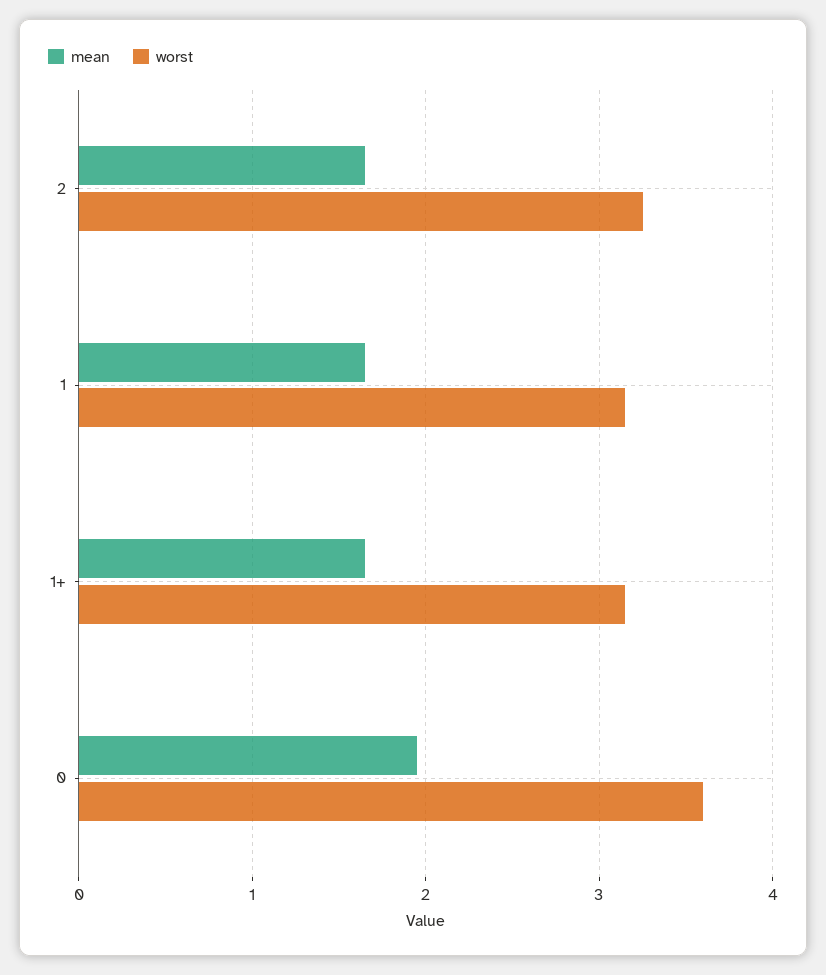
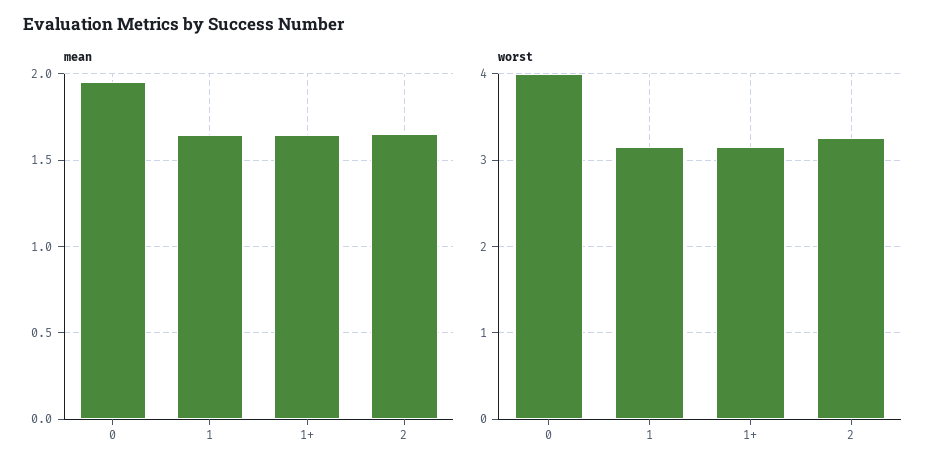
  {
    "mean": {
      "2": 1.65,
      "1": 1.65,
      "1+": 1.65,
      "0": 1.95
    },
    "worst": {
      "2": 3.3,
      "1": 3.2,
      "1+": 3.2,
-     "0": 3.6
+     "0": 4
    }
  }

